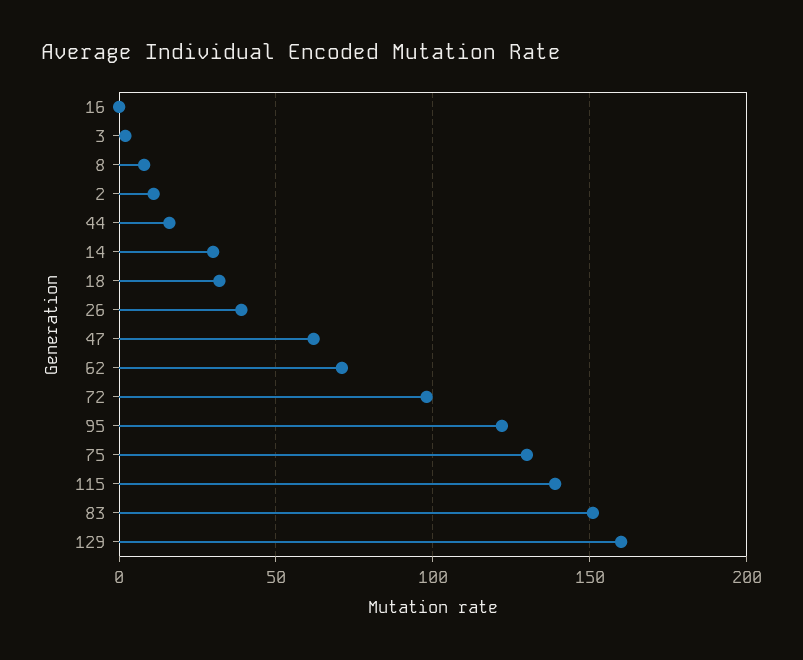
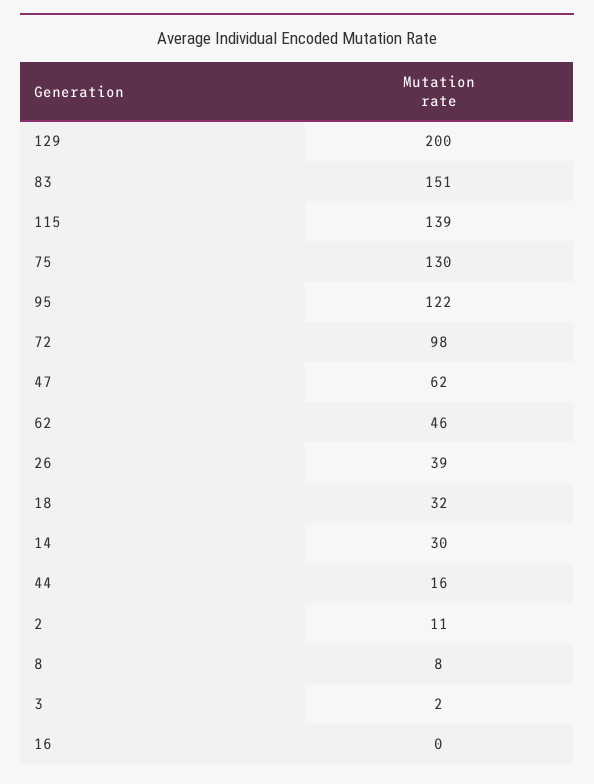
  {
    "16": 0,
    "3": 2,
    "8": 8,
    "2": 11,
    "44": 16,
    "14": 30,
    "18": 32,
    "26": 39,
    "47": 62,
-   "62": 70,
+   "62": 46,
    "72": 98,
    "95": 122,
    "75": 130,
    "115": 139,
    "83": 151,
-   "129": 160
+   "129": 200
  }

